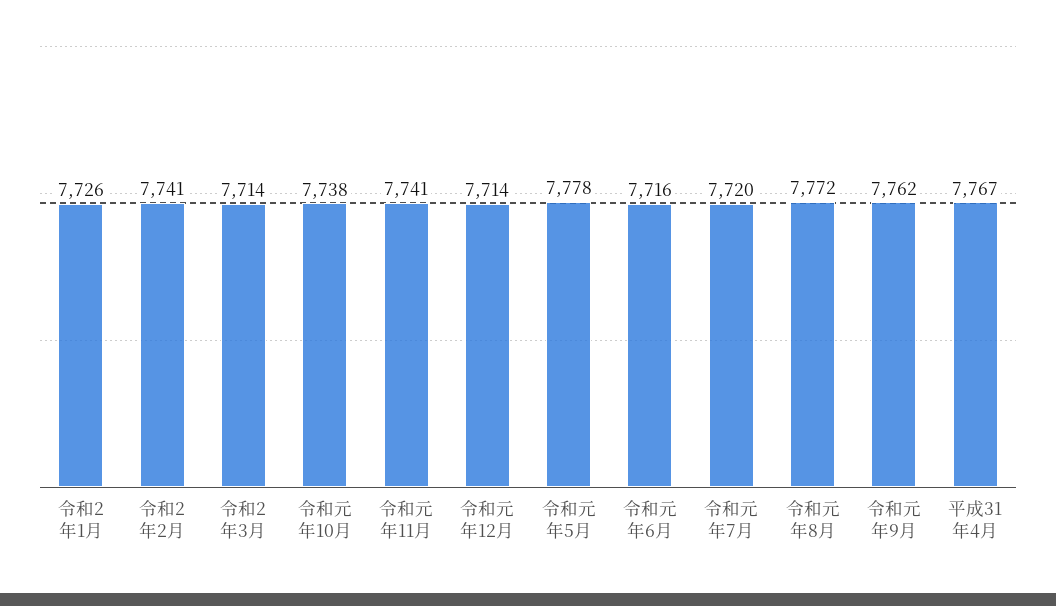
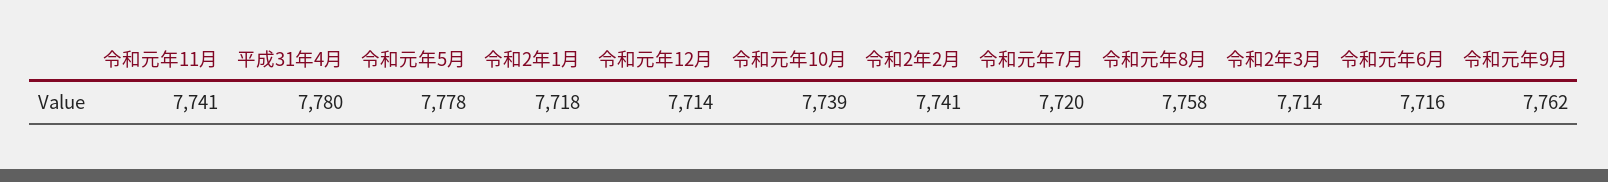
  {
-   "令和2年1月": 7726,
+   "令和2年1月": 7718,
    "令和2年2月": 7741,
    "令和2年3月": 7714,
-   "令和元年10月": 7738,
+   "令和元年10月": 7739,
    "令和元年11月": 7741,
    "令和元年12月": 7714,
    "令和元年5月": 7778,
    "令和元年6月": 7716,
    "令和元年7月": 7720,
-   "令和元年8月": 7772,
+   "令和元年8月": 7758,
    "令和元年9月": 7762,
-   "平成31年4月": 7767
+   "平成31年4月": 7780
  }

